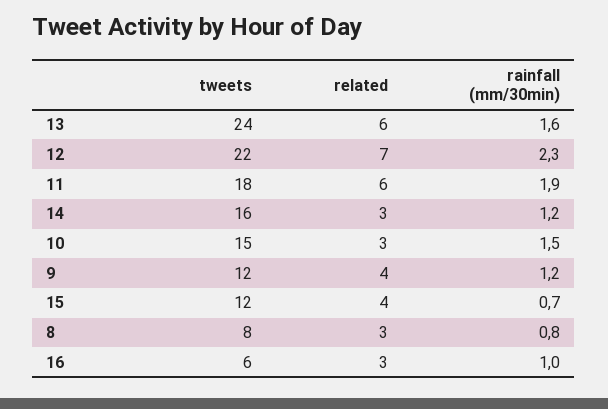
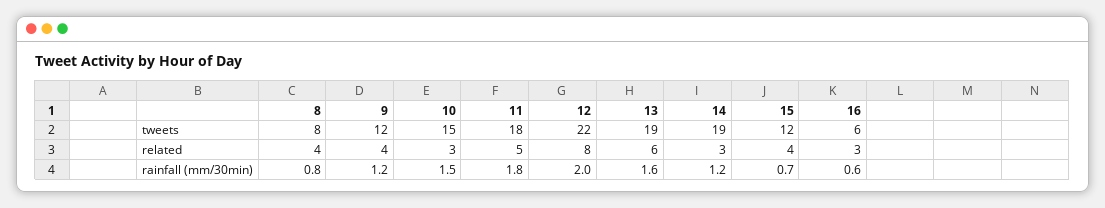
  {
    "tweets": {
-     "13": 24,
+     "13": 19,
      "12": 22,
      "11": 18,
-     "14": 16,
+     "14": 19,
      "10": 15,
      "9": 12,
      "15": 12,
      "8": 8,
      "16": 6
    },
    "related": {
      "13": 6,
-     "12": 7,
+     "12": 8,
-     "11": 6,
+     "11": 5,
      "14": 3,
      "10": 3,
      "9": 4,
      "15": 4,
-     "8": 3,
+     "8": 4,
      "16": 3
    },
    "rainfall (mm/30min)": {
      "13": 1.6,
-     "12": 2.3,
+     "12": 2,
-     "11": 1.9,
+     "11": 1.8,
      "14": 1.2,
      "10": 1.5,
      "9": 1.2,
      "15": 0.7,
      "8": 0.8,
-     "16": 1
+     "16": 0.6
    }
  }

